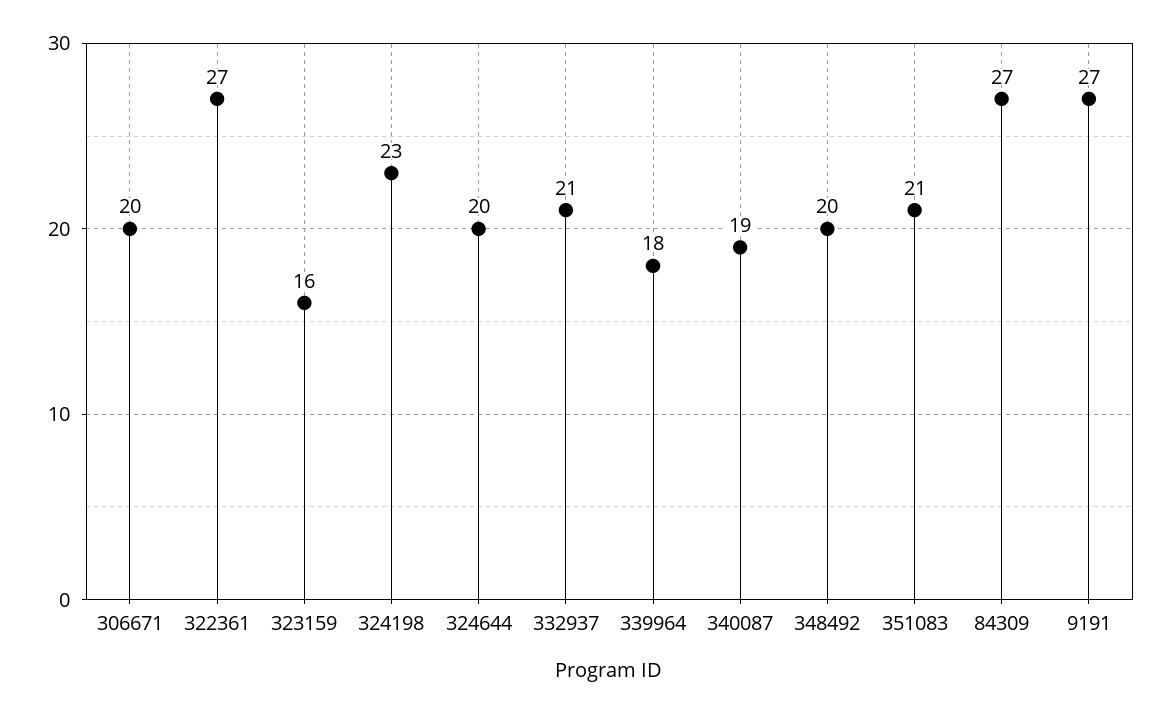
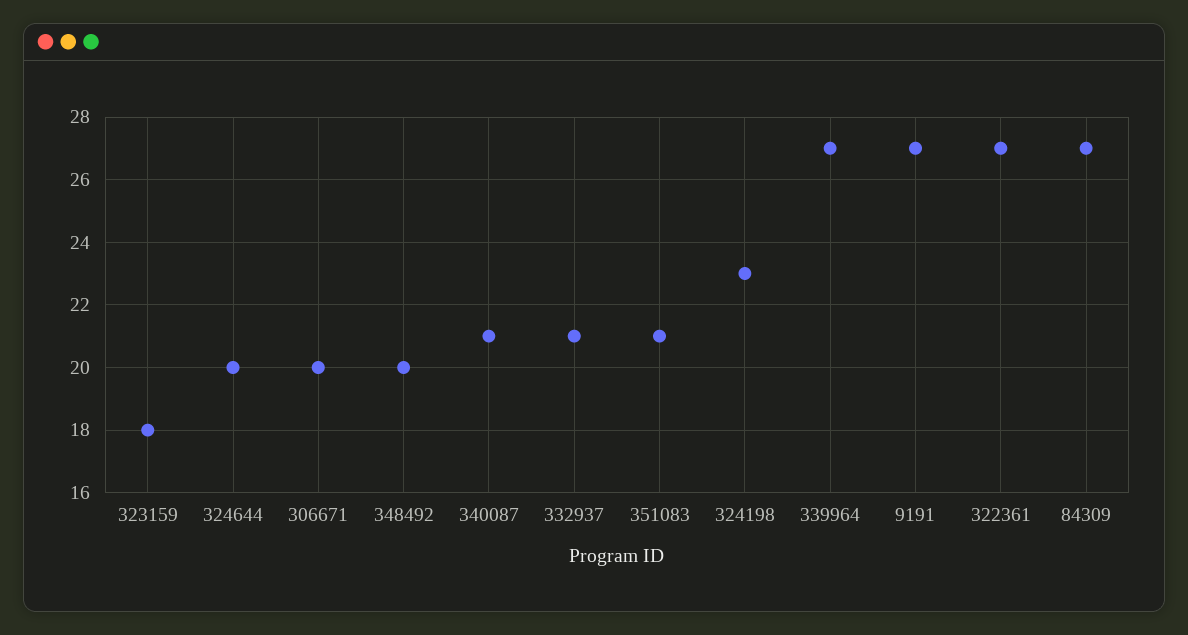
  {
    "306671": 20,
    "322361": 27,
-   "323159": 16,
+   "323159": 18,
    "324198": 23,
    "324644": 20,
    "332937": 21,
-   "339964": 18,
+   "339964": 27,
-   "340087": 19,
+   "340087": 21,
    "348492": 20,
    "351083": 21,
    "84309": 27,
    "9191": 27
  }

